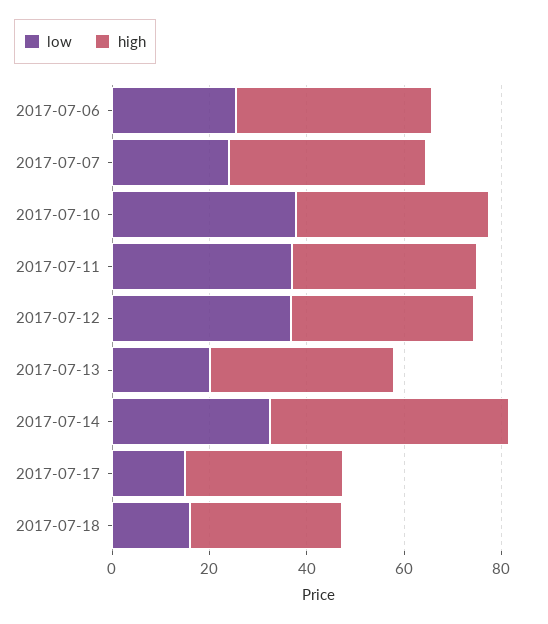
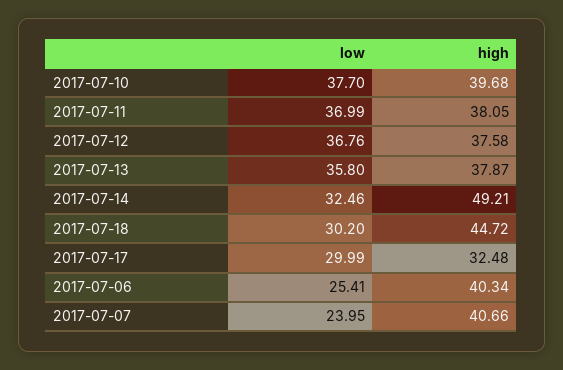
  {
    "low": {
      "2017-07-06": 25.41,
      "2017-07-07": 23.95,
      "2017-07-10": 37.7,
      "2017-07-11": 36.99,
      "2017-07-12": 36.76,
-     "2017-07-13": 20,
+     "2017-07-13": 35.8,
      "2017-07-14": 32.46,
-     "2017-07-17": 15,
+     "2017-07-17": 29.99,
-     "2017-07-18": 15
+     "2017-07-18": 30.2
    },
    "high": {
      "2017-07-06": 40.34,
      "2017-07-07": 40.66,
      "2017-07-10": 39.68,
      "2017-07-11": 38.05,
      "2017-07-12": 37.58,
      "2017-07-13": 37.87,
      "2017-07-14": 49.21,
      "2017-07-17": 32.48,
-     "2017-07-18": 30
+     "2017-07-18": 44.72
    }
  }

